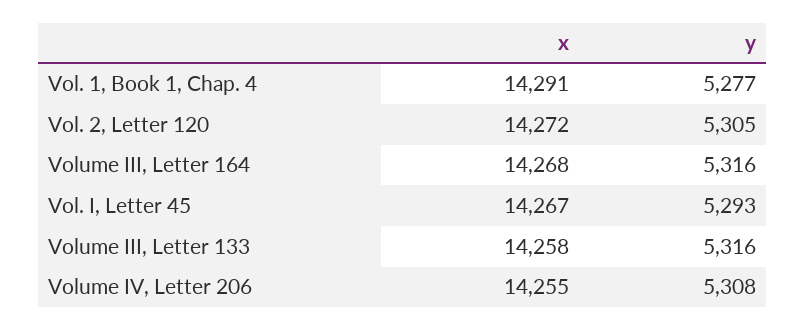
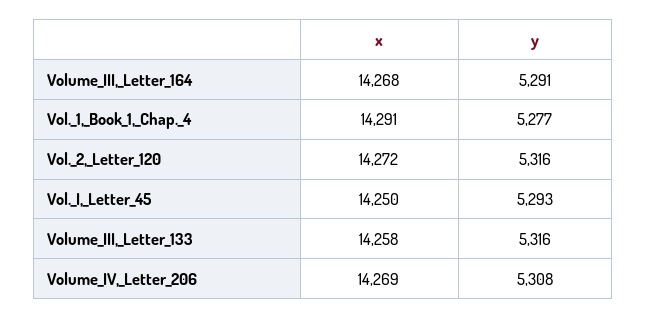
  {
    "x": {
      "Vol. 1, Book 1, Chap. 4": 14291,
      "Vol. 2, Letter 120": 14272,
      "Volume III, Letter 164": 14268,
-     "Vol. I, Letter 45": 14267,
+     "Vol. I, Letter 45": 14250,
      "Volume III, Letter 133": 14258,
-     "Volume IV, Letter 206": 14255
+     "Volume IV, Letter 206": 14269
    },
    "y": {
      "Vol. 1, Book 1, Chap. 4": 5277,
-     "Vol. 2, Letter 120": 5305,
+     "Vol. 2, Letter 120": 5316,
-     "Volume III, Letter 164": 5316,
+     "Volume III, Letter 164": 5291,
      "Vol. I, Letter 45": 5293,
      "Volume III, Letter 133": 5316,
      "Volume IV, Letter 206": 5308
    }
  }

